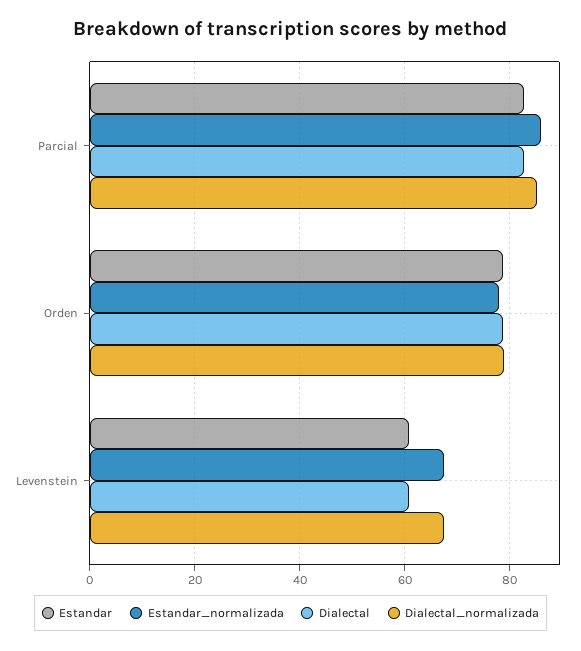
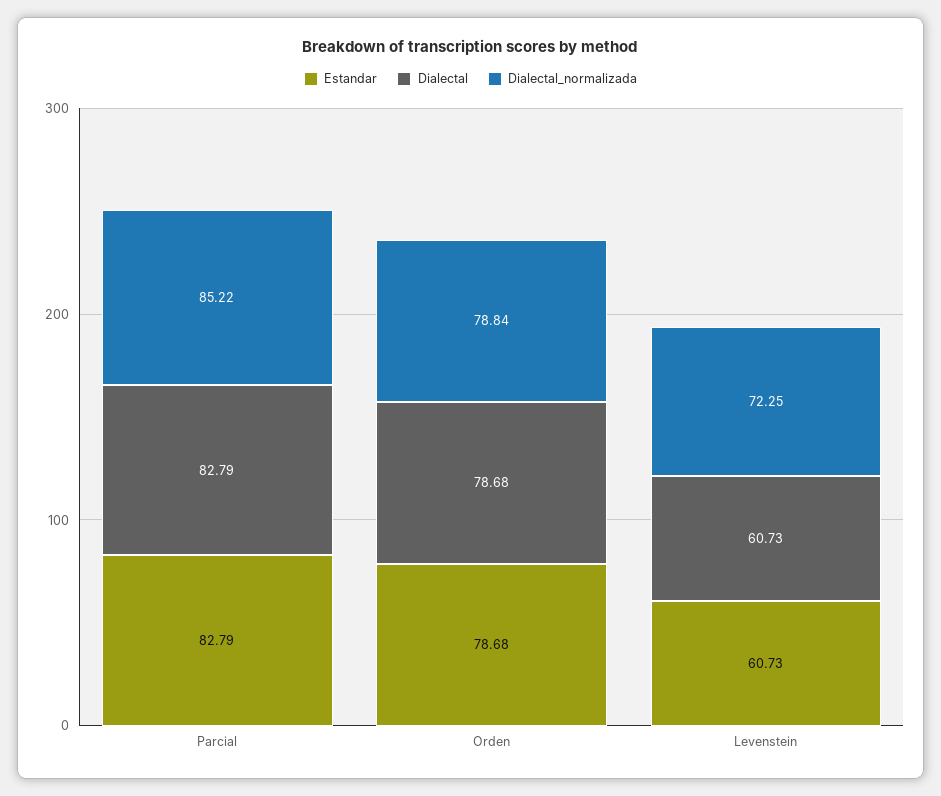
  {
    "Estandar": {
      "Parcial": 82.79,
      "Orden": 78.68,
      "Levenstein": 60.73
    },
-   "Estandar_normalizada": {
-     "Parcial": 86,
-     "Orden": 78,
-     "Levenstein": 68
-   },
    "Dialectal": {
      "Parcial": 82.79,
      "Orden": 78.68,
      "Levenstein": 60.73
    },
    "Dialectal_normalizada": {
      "Parcial": 85.22,
      "Orden": 78.84,
-     "Levenstein": 68
+     "Levenstein": 72.25
    }
  }

